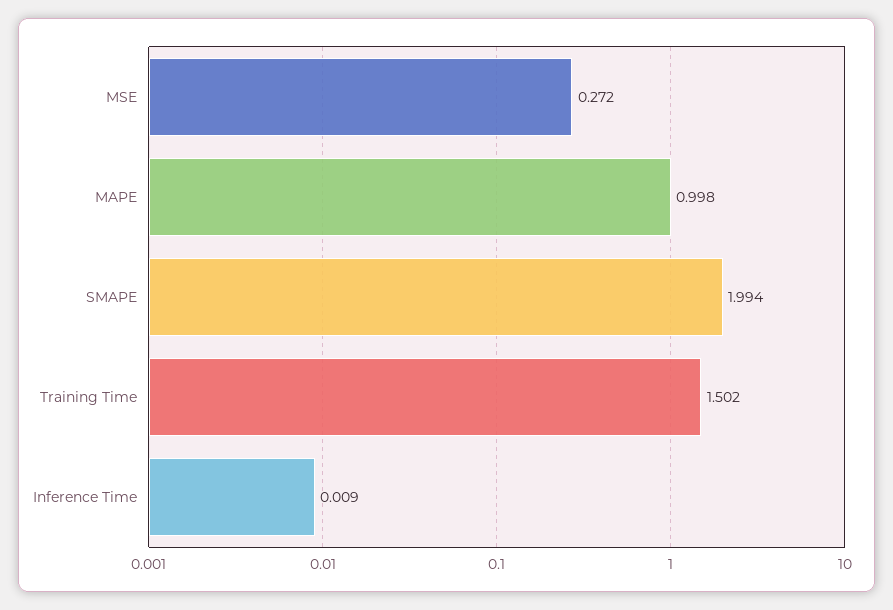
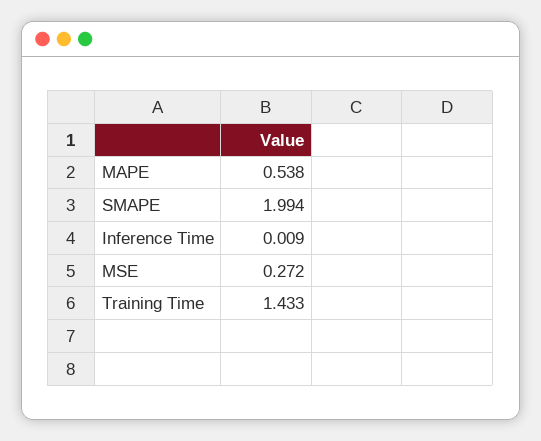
  {
    "MSE": 0.272,
-   "MAPE": 0.998,
+   "MAPE": 0.538,
    "SMAPE": 1.994,
-   "Training Time": 1.502,
+   "Training Time": 1.433,
    "Inference Time": 0.009
  }

